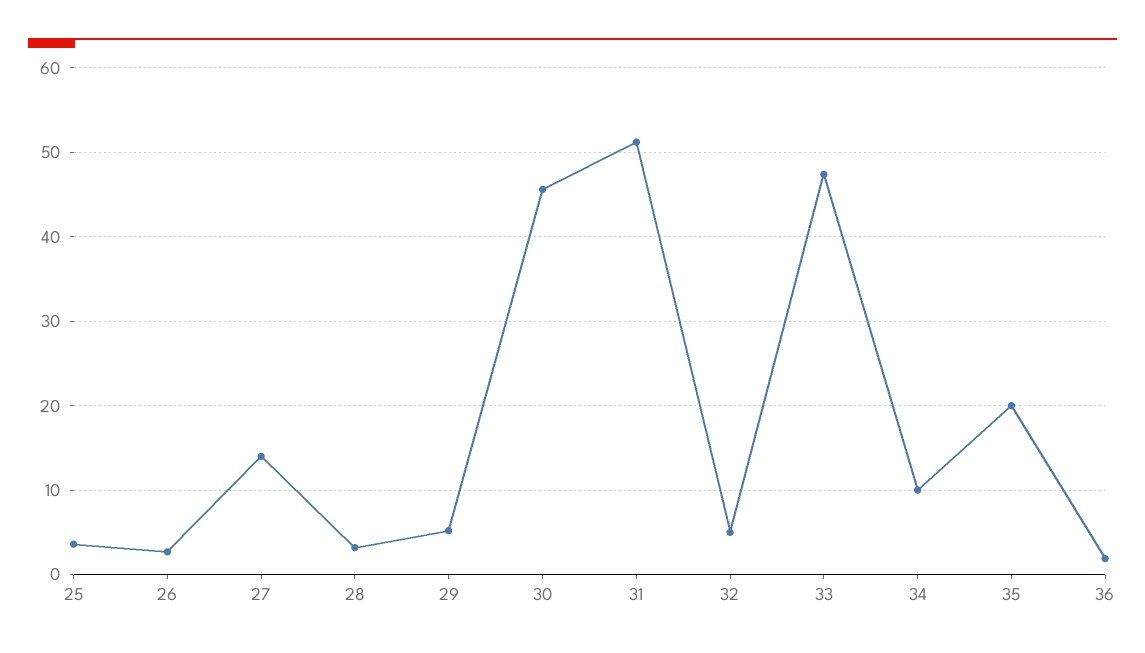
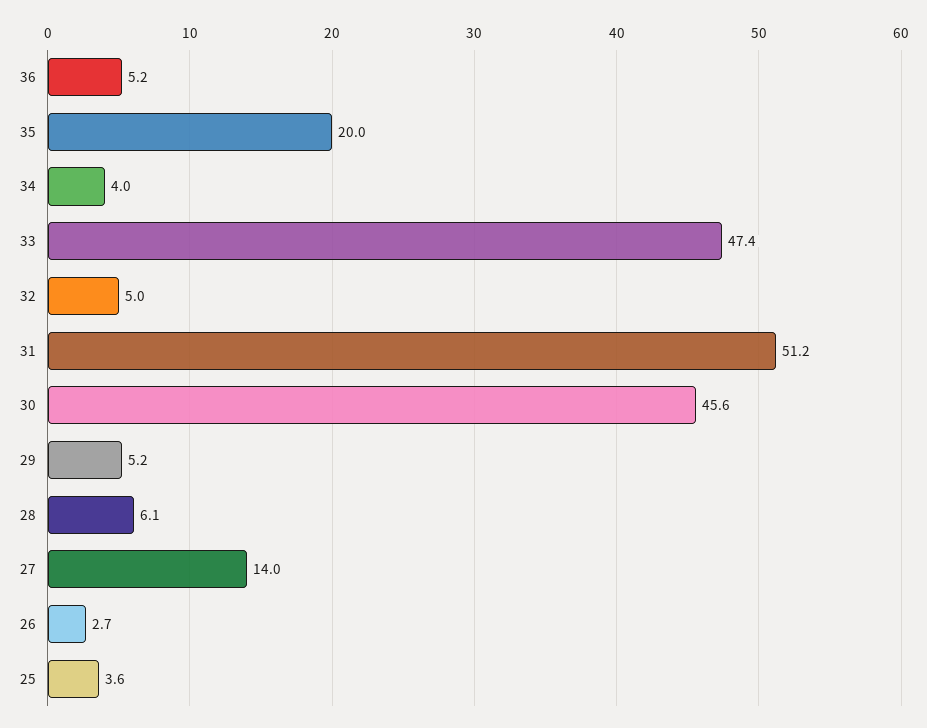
  {
    "25": 3.6,
    "26": 2.7,
    "27": 14,
-   "28": 3,
+   "28": 6.1,
    "29": 5.2,
    "30": 45.6,
    "31": 51.2,
    "32": 5,
    "33": 47.4,
-   "34": 10,
+   "34": 4,
    "35": 20,
-   "36": 2
+   "36": 5.2
  }

